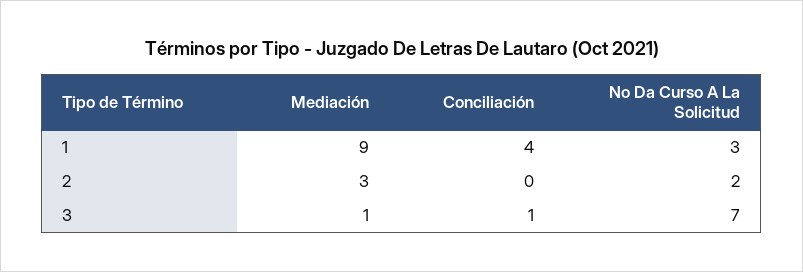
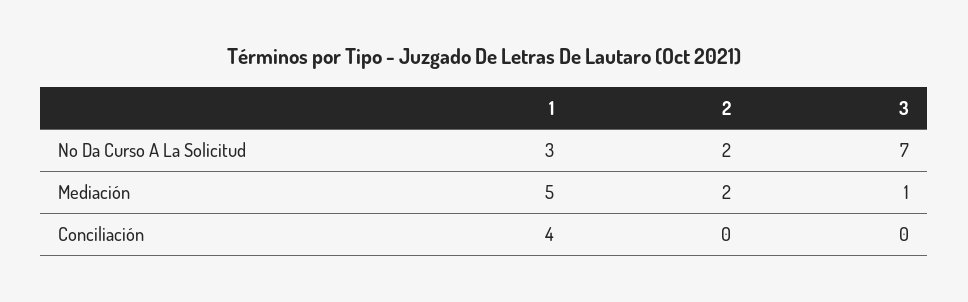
  {
    "Mediación": {
-     "1": 9,
+     "1": 5,
-     "2": 3,
+     "2": 2,
      "3": 1
    },
    "Conciliación": {
      "1": 4,
      "2": 0,
-     "3": 1
+     "3": 0
    },
    "No Da Curso A La Solicitud": {
      "1": 3,
      "2": 2,
      "3": 7
    }
  }

